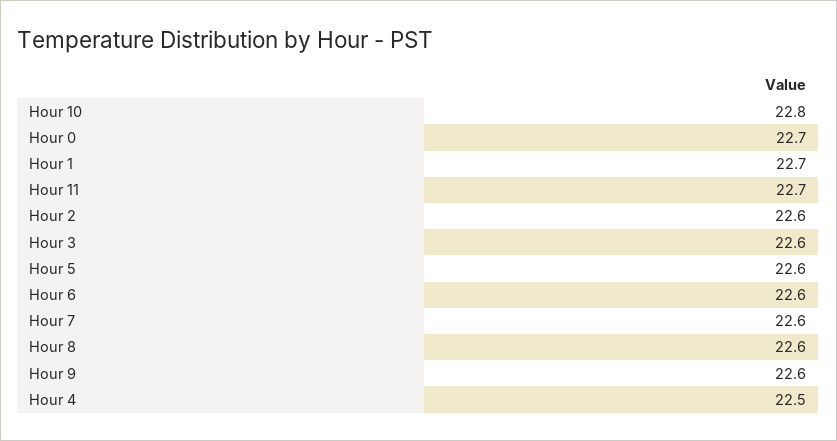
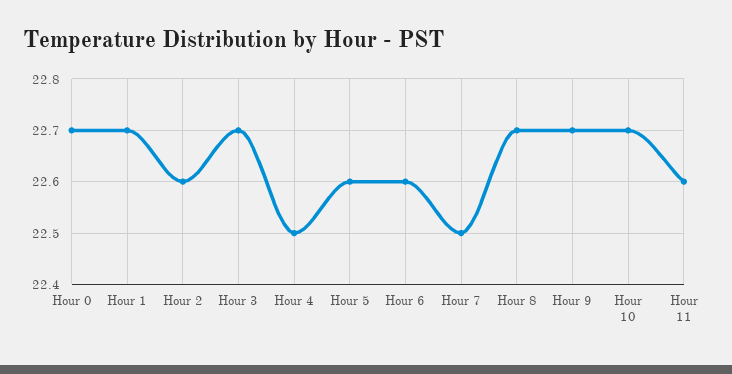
  {
-   "Hour 10": 22.8,
+   "Hour 10": 22.7,
    "Hour 0": 22.7,
    "Hour 1": 22.7,
-   "Hour 11": 22.7,
+   "Hour 11": 22.6,
    "Hour 2": 22.6,
-   "Hour 3": 22.6,
+   "Hour 3": 22.7,
    "Hour 5": 22.6,
    "Hour 6": 22.6,
-   "Hour 7": 22.6,
+   "Hour 7": 22.5,
-   "Hour 8": 22.6,
+   "Hour 8": 22.7,
-   "Hour 9": 22.6,
+   "Hour 9": 22.7,
    "Hour 4": 22.5
  }

